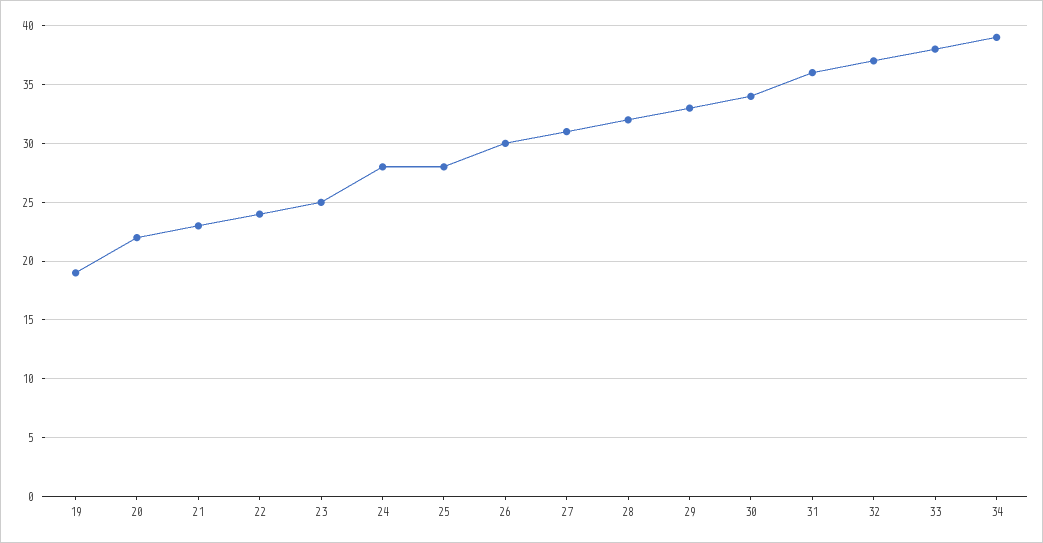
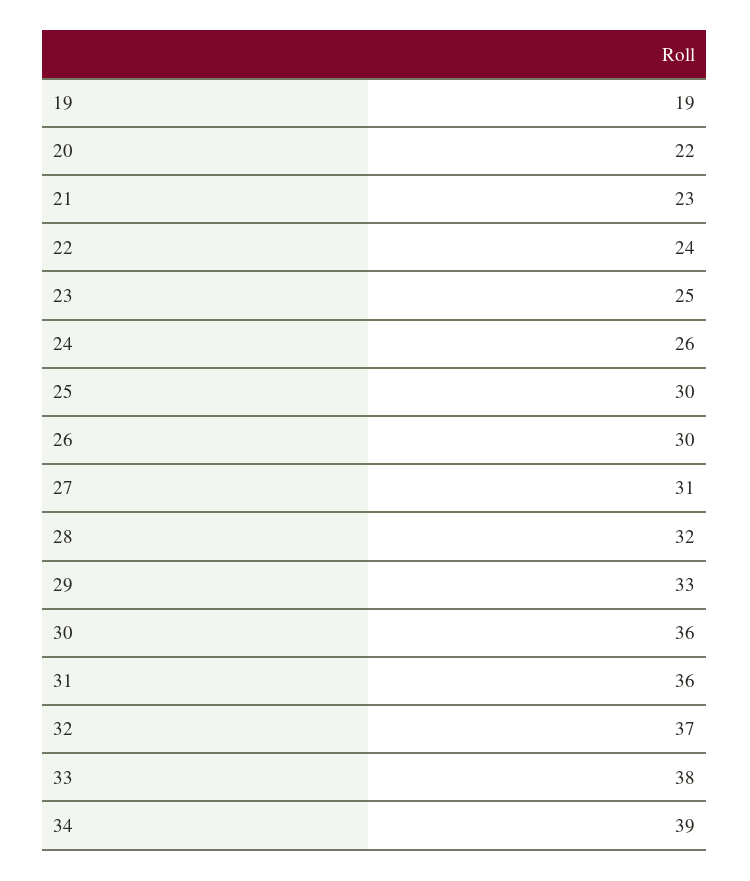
  {
    "19": 19,
    "20": 22,
    "21": 23,
    "22": 24,
    "23": 25,
-   "24": 28,
+   "24": 26,
-   "25": 28,
+   "25": 30,
    "26": 30,
    "27": 31,
    "28": 32,
    "29": 33,
-   "30": 34,
+   "30": 36,
    "31": 36,
    "32": 37,
    "33": 38,
    "34": 39
  }

